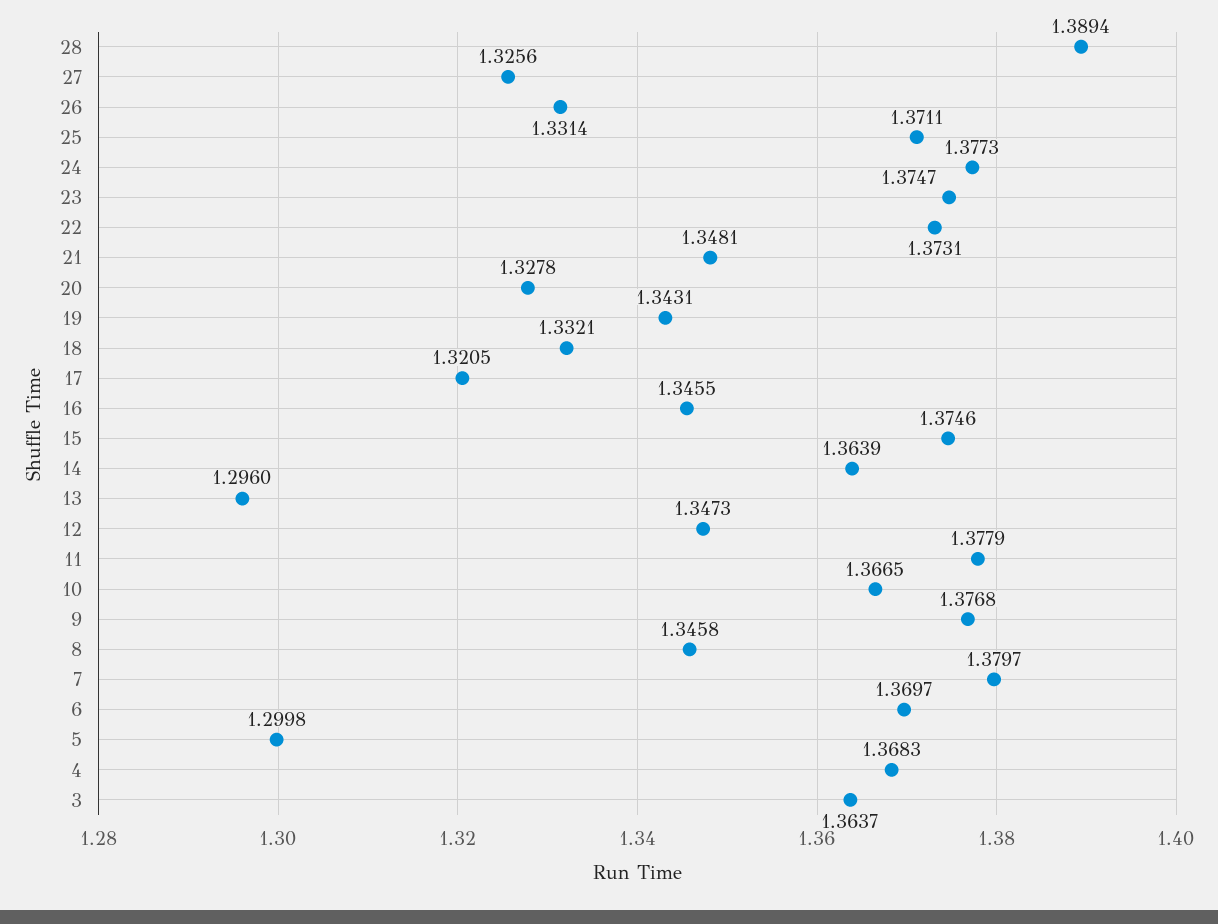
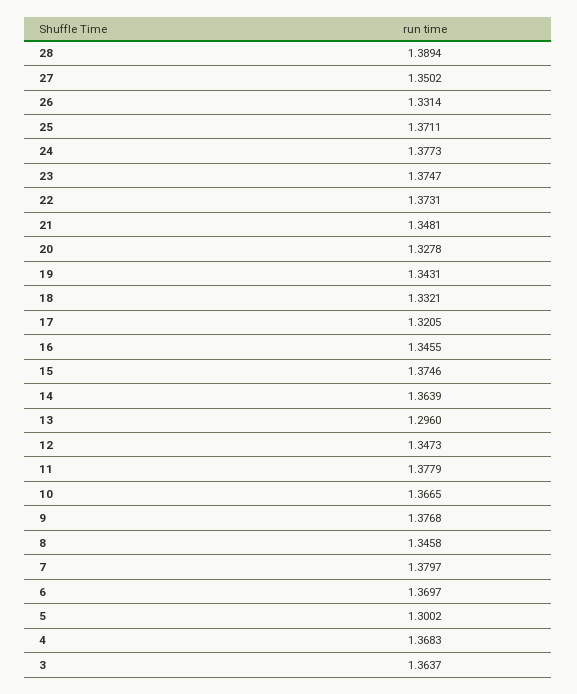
  {
    "28": 1.3894,
-   "27": 1.3256,
+   "27": 1.3502,
    "26": 1.3314,
    "25": 1.3711,
    "24": 1.3773,
    "23": 1.3747,
    "22": 1.3731,
    "21": 1.3481,
    "20": 1.3278,
    "19": 1.3431,
    "18": 1.3321,
    "17": 1.3205,
    "16": 1.3455,
    "15": 1.3746,
    "14": 1.3639,
    "13": 1.296,
    "12": 1.3473,
    "11": 1.3779,
    "10": 1.3665,
    "9": 1.3768,
    "8": 1.3458,
    "7": 1.3797,
    "6": 1.3697,
-   "5": 1.2998,
+   "5": 1.3002,
    "4": 1.3683,
    "3": 1.3637
  }

